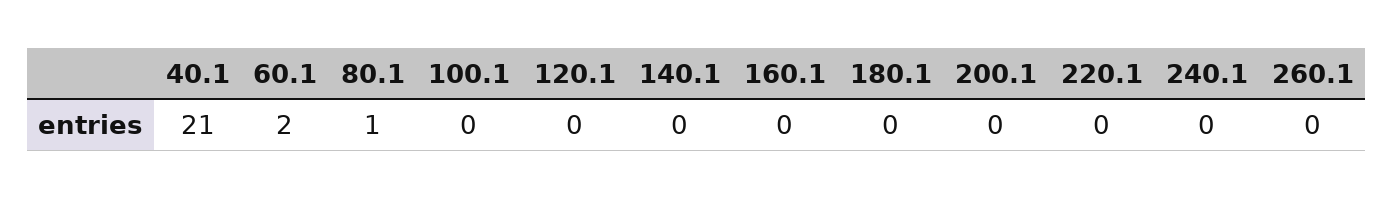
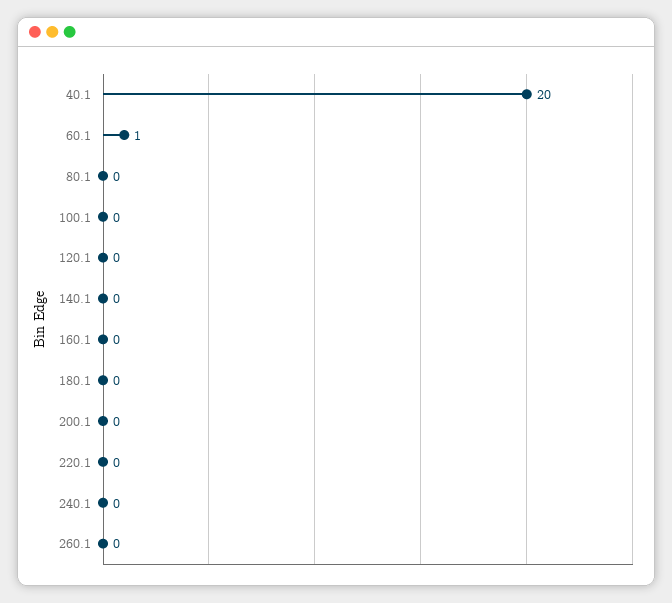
  {
-   "40.1": 21,
+   "40.1": 20,
-   "60.1": 2,
+   "60.1": 1,
-   "80.1": 1,
+   "80.1": 0,
    "100.1": 0,
    "120.1": 0,
    "140.1": 0,
    "160.1": 0,
    "180.1": 0,
    "200.1": 0,
    "220.1": 0,
    "240.1": 0,
    "260.1": 0
  }

